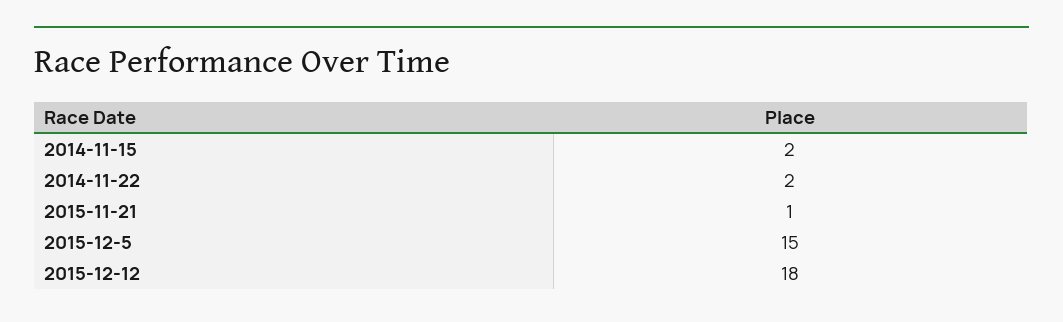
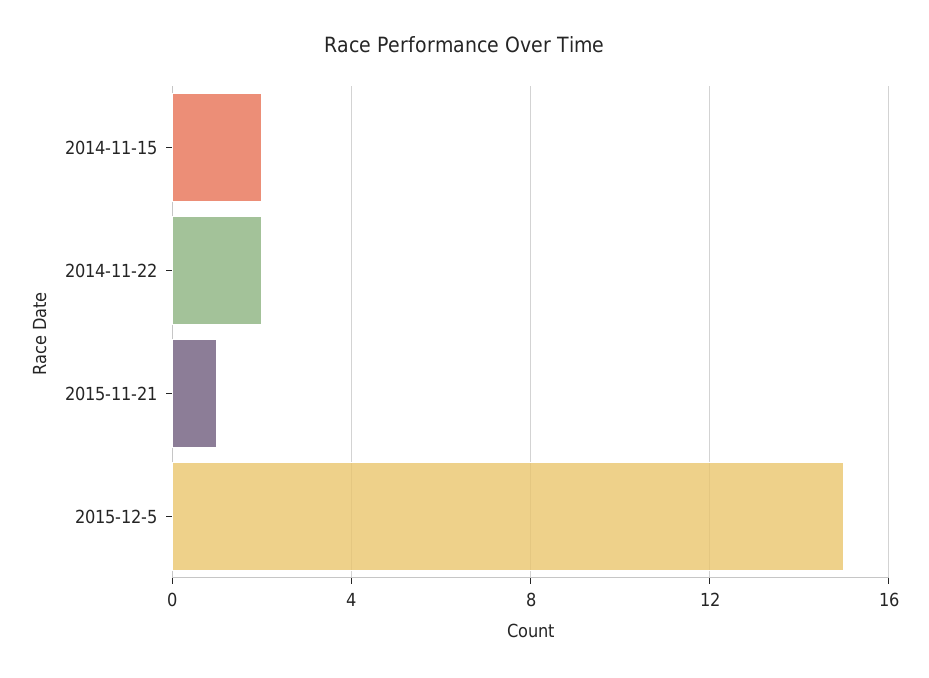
  {
    "2014-11-15": 2,
    "2014-11-22": 2,
    "2015-11-21": 1,
-   "2015-12-5": 15,
+   "2015-12-5": 15
-   "2015-12-12": 18
  }

